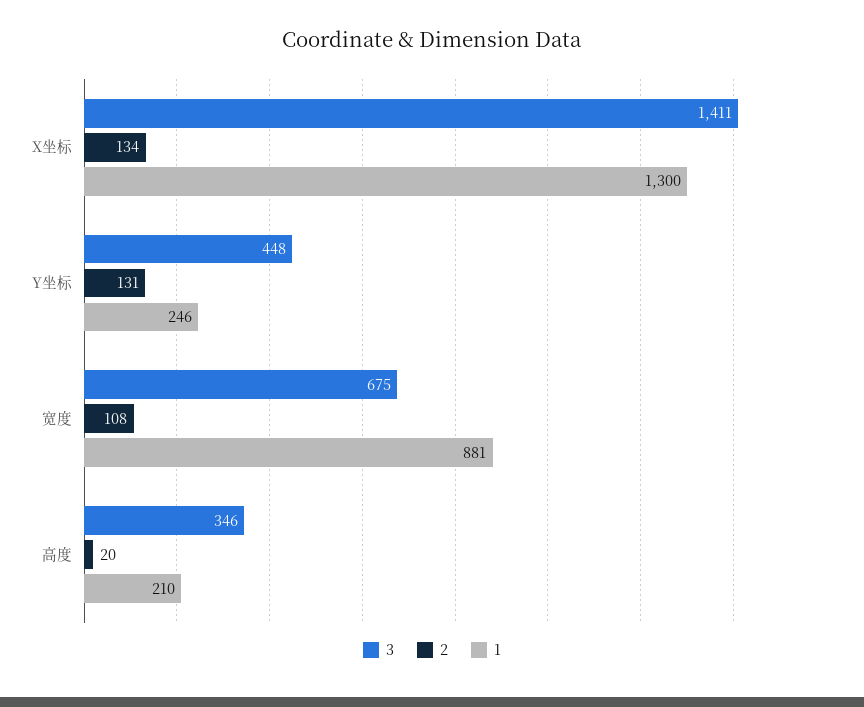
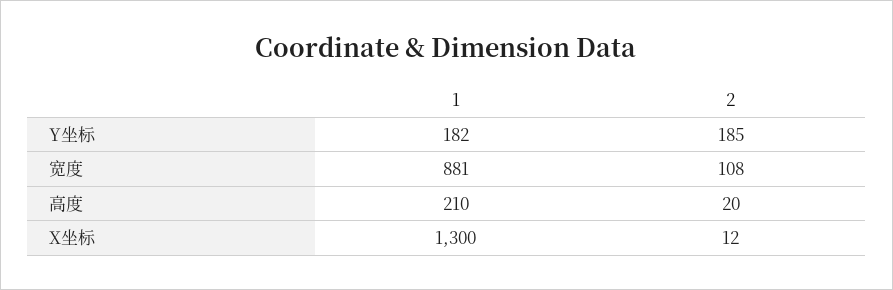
  {
-   "3": {
-     "X坐标": 1411,
-     "Y坐标": 448,
-     "宽度": 675,
-     "高度": 346
-   },
    "2": {
-     "X坐标": 134,
+     "X坐标": 12,
-     "Y坐标": 131,
+     "Y坐标": 185,
      "宽度": 108,
      "高度": 20
    },
    "1": {
      "X坐标": 1300,
-     "Y坐标": 246,
+     "Y坐标": 182,
      "宽度": 881,
      "高度": 210
    }
  }

